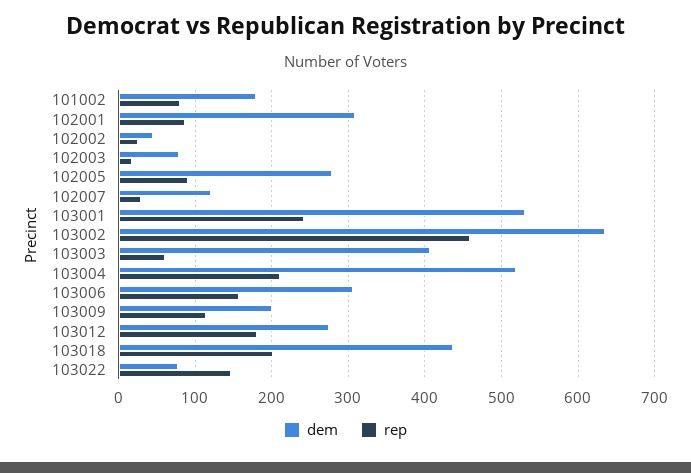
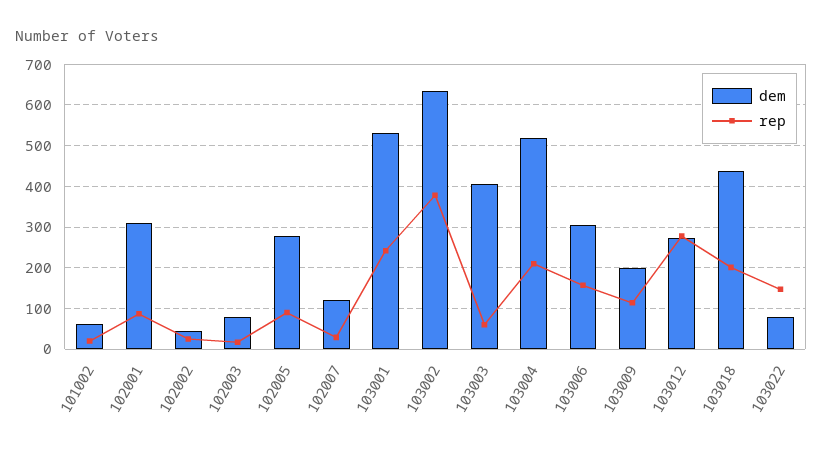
  {
    "dem": {
-     "101002": 180,
+     "101002": 60,
      "102001": 310,
      "102002": 50,
      "102003": 80,
      "102005": 280,
      "102007": 120,
      "103001": 530,
      "103002": 640,
      "103003": 410,
      "103004": 520,
      "103006": 310,
      "103009": 200,
      "103012": 270,
      "103018": 440,
      "103022": 80
    },
    "rep": {
-     "101002": 80,
+     "101002": 20,
      "102001": 90,
      "102002": 30,
      "102003": 20,
      "102005": 90,
      "102007": 30,
      "103001": 240,
-     "103002": 460,
+     "103002": 380,
      "103003": 60,
      "103004": 210,
      "103006": 160,
      "103009": 110,
-     "103012": 180,
+     "103012": 280,
      "103018": 200,
      "103022": 150
    }
  }

